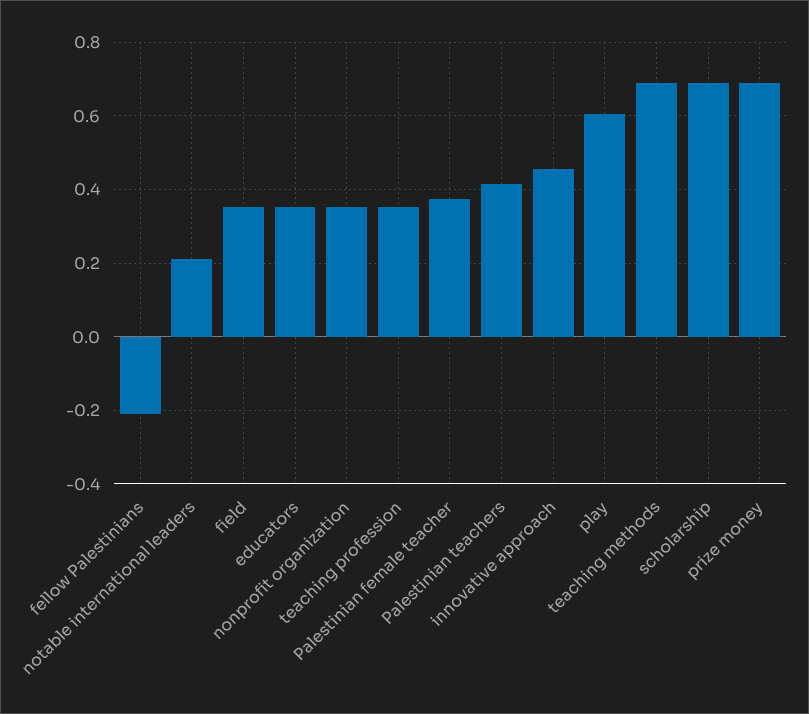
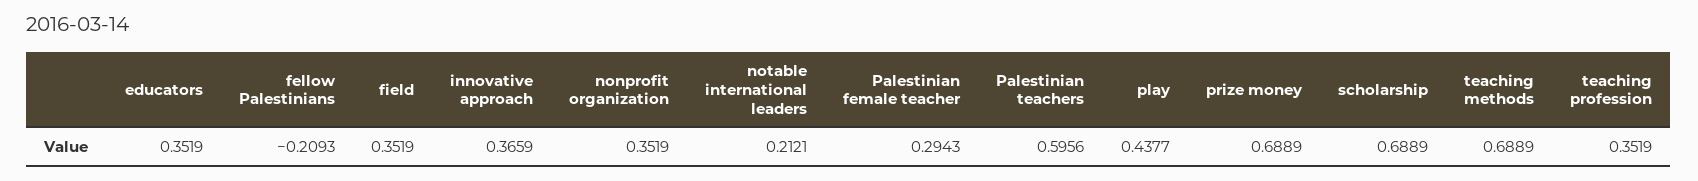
  {
    "fellow Palestinians": -0.2093,
    "notable international leaders": 0.2121,
    "field": 0.3519,
    "educators": 0.3519,
    "nonprofit organization": 0.3519,
    "teaching profession": 0.3519,
-   "Palestinian female teacher": 0.38,
+   "Palestinian female teacher": 0.2943,
-   "Palestinian teachers": 0.42,
+   "Palestinian teachers": 0.5956,
-   "innovative approach": 0.46,
+   "innovative approach": 0.3659,
-   "play": 0.6,
+   "play": 0.4377,
    "teaching methods": 0.6889,
    "scholarship": 0.6889,
    "prize money": 0.6889
  }

